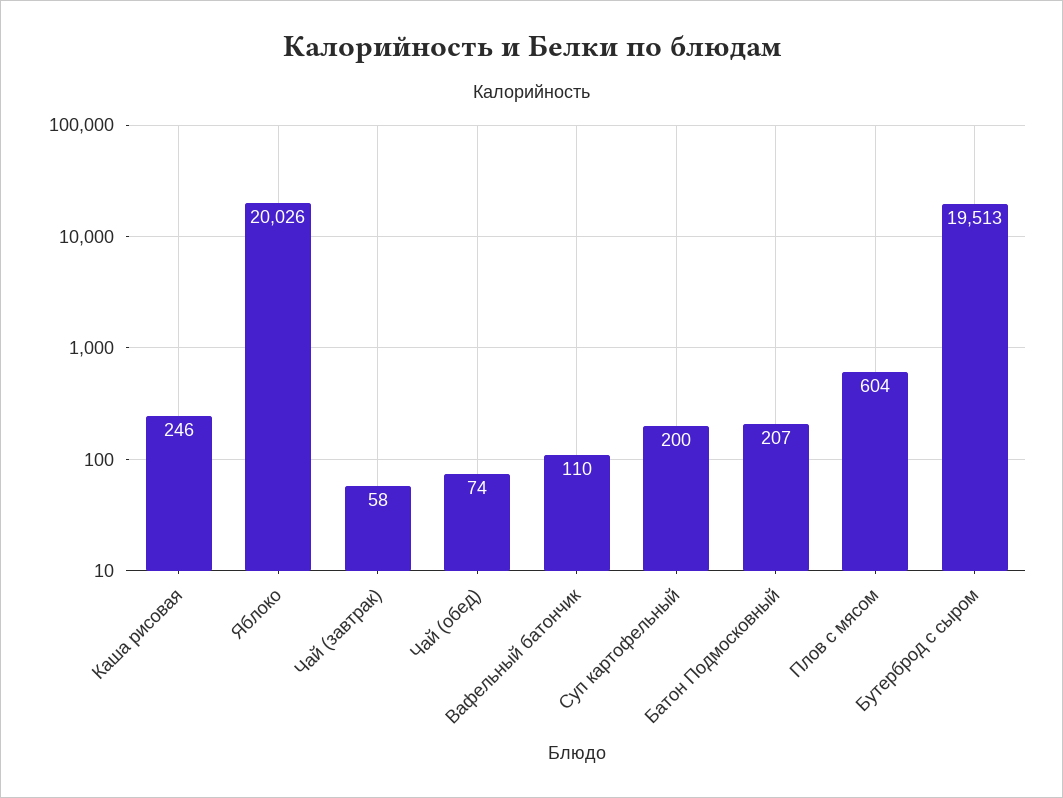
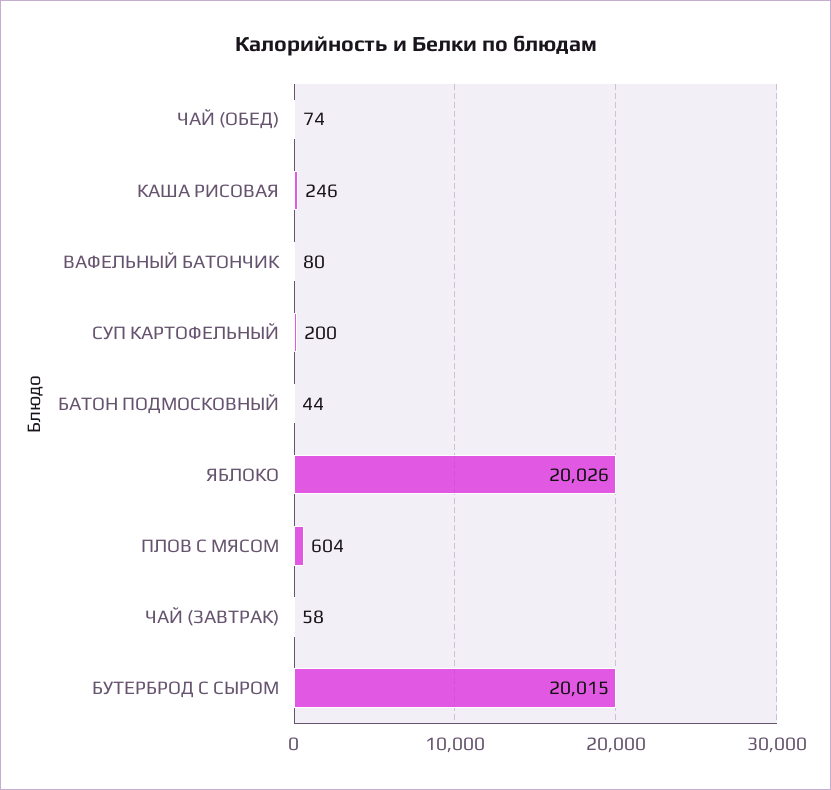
  {
    "Каша рисовая": 246,
    "Яблоко": 20026,
    "Чай (завтрак)": 58,
    "Чай (обед)": 74,
-   "Вафельный батончик": 110,
+   "Вафельный батончик": 80,
    "Суп картофельный": 200,
-   "Батон Подмосковный": 207,
+   "Батон Подмосковный": 44,
    "Плов с мясом": 604,
-   "Бутерброд с сыром": 19513
+   "Бутерброд с сыром": 20015
  }

